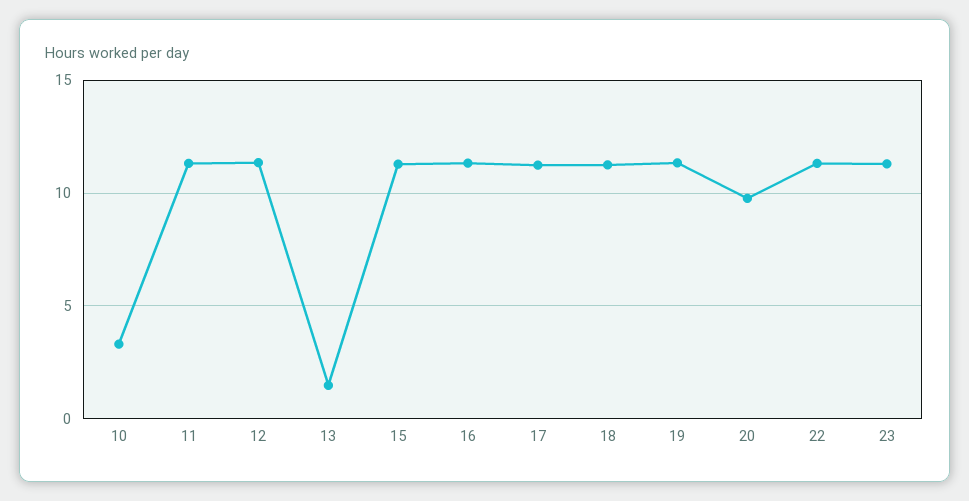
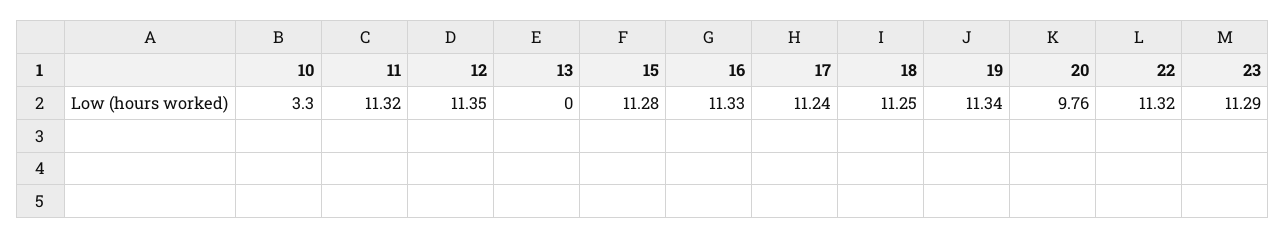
  {
    "10": 3.3,
    "11": 11.32,
    "12": 11.35,
-   "13": 1.5,
+   "13": 0,
    "15": 11.28,
    "16": 11.33,
    "17": 11.24,
    "18": 11.25,
    "19": 11.34,
    "20": 9.76,
    "22": 11.32,
    "23": 11.29
  }

